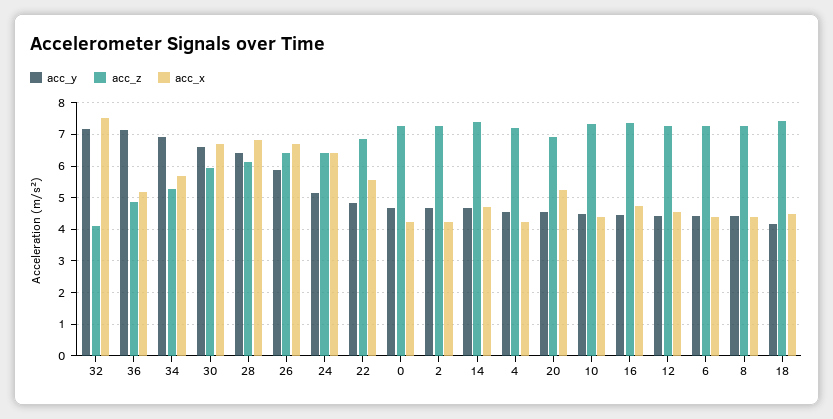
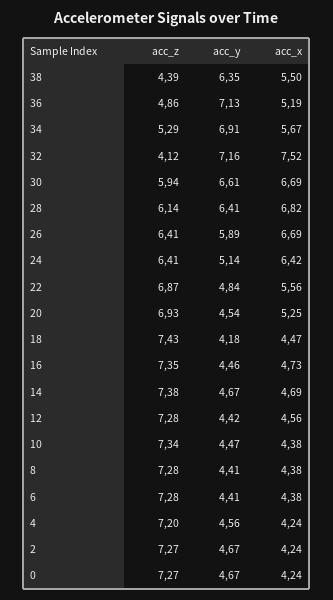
  {
    "acc_y": {
      "32": 7.16,
      "36": 7.13,
      "34": 6.91,
      "30": 6.61,
      "28": 6.41,
      "26": 5.89,
      "24": 5.14,
      "22": 4.84,
      "0": 4.67,
      "2": 4.67,
      "14": 4.67,
      "4": 4.56,
      "20": 4.54,
      "10": 4.47,
      "16": 4.46,
      "12": 4.42,
      "6": 4.41,
      "8": 4.41,
-     "18": 4.18
+     "18": 4.18,
+     "38": 6.35
    },
    "acc_z": {
      "32": 4.12,
      "36": 4.86,
      "34": 5.29,
      "30": 5.94,
      "28": 6.14,
      "26": 6.41,
      "24": 6.41,
      "22": 6.87,
      "0": 7.27,
      "2": 7.27,
      "14": 7.38,
      "4": 7.2,
      "20": 6.93,
      "10": 7.34,
      "16": 7.35,
      "12": 7.28,
      "6": 7.28,
      "8": 7.28,
-     "18": 7.43
+     "18": 7.43,
+     "38": 4.39
    },
    "acc_x": {
      "32": 7.52,
      "36": 5.19,
      "34": 5.67,
      "30": 6.69,
      "28": 6.82,
      "26": 6.69,
      "24": 6.42,
      "22": 5.56,
      "0": 4.24,
      "2": 4.24,
      "14": 4.69,
      "4": 4.24,
      "20": 5.25,
      "10": 4.38,
      "16": 4.73,
      "12": 4.56,
      "6": 4.38,
      "8": 4.38,
-     "18": 4.47
+     "18": 4.47,
+     "38": 5.5
    }
  }

